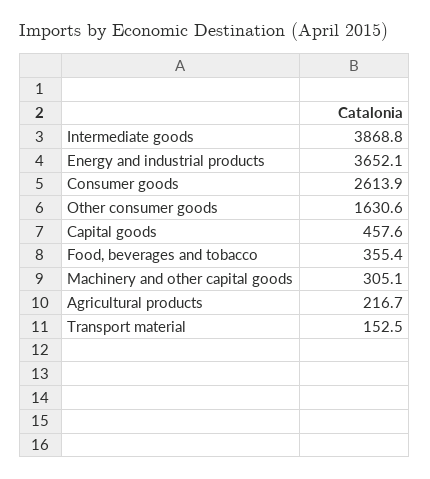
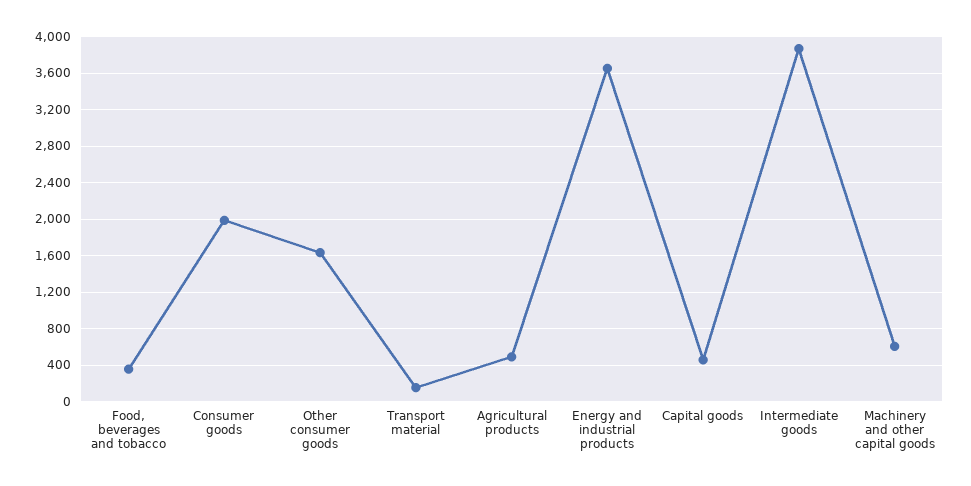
  {
    "Intermediate goods": 3868.8,
    "Energy and industrial products": 3652.1,
-   "Consumer goods": 2613.9,
+   "Consumer goods": 2000,
    "Other consumer goods": 1630.6,
    "Capital goods": 457.6,
    "Food, beverages and tobacco": 355.4,
-   "Machinery and other capital goods": 305.1,
+   "Machinery and other capital goods": 600,
-   "Agricultural products": 216.7,
+   "Agricultural products": 500,
    "Transport material": 152.5
  }

